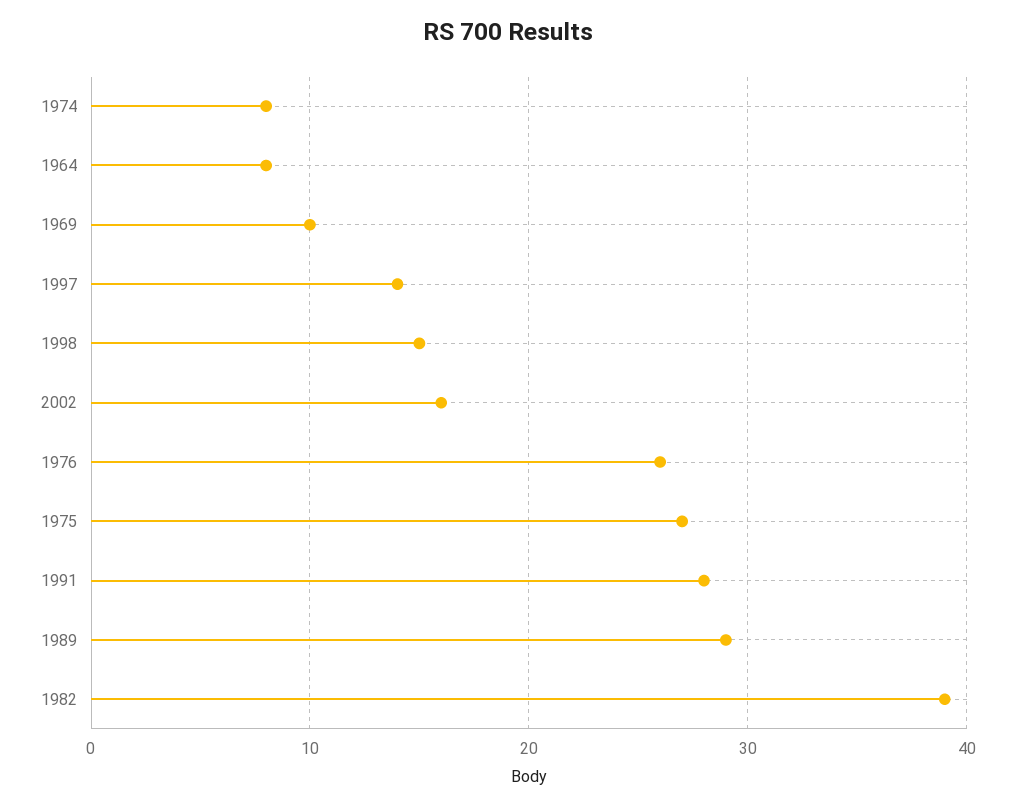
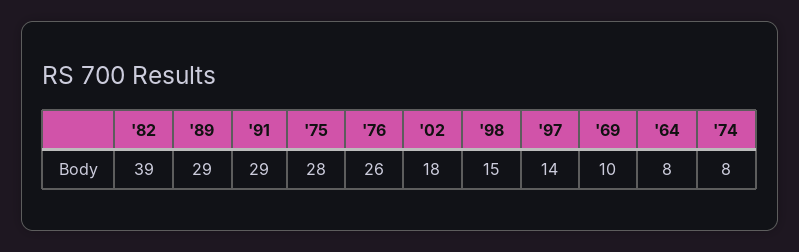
  {
    "1974": 8,
    "1964": 8,
    "1969": 10,
    "1997": 14,
    "1998": 15,
-   "2002": 16,
+   "2002": 18,
    "1976": 26,
-   "1975": 27,
+   "1975": 28,
-   "1991": 28,
+   "1991": 29,
    "1989": 29,
    "1982": 39
  }

